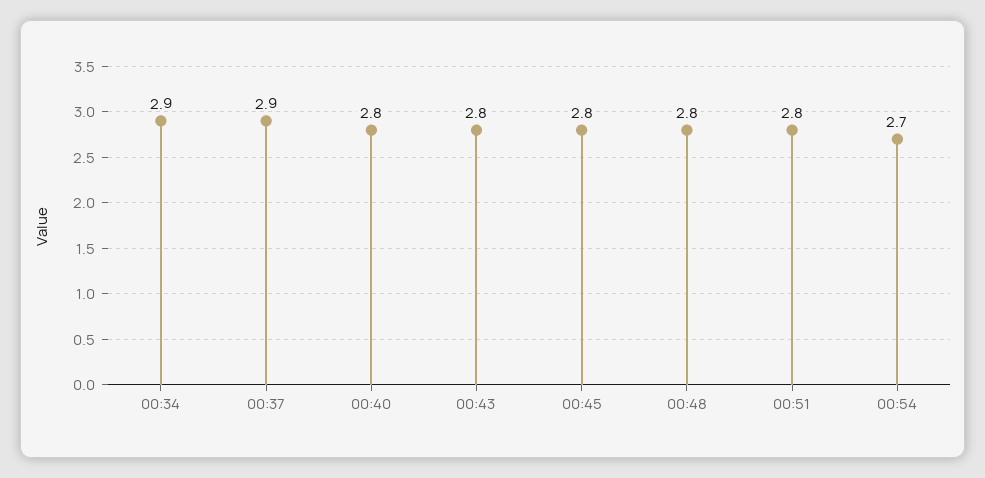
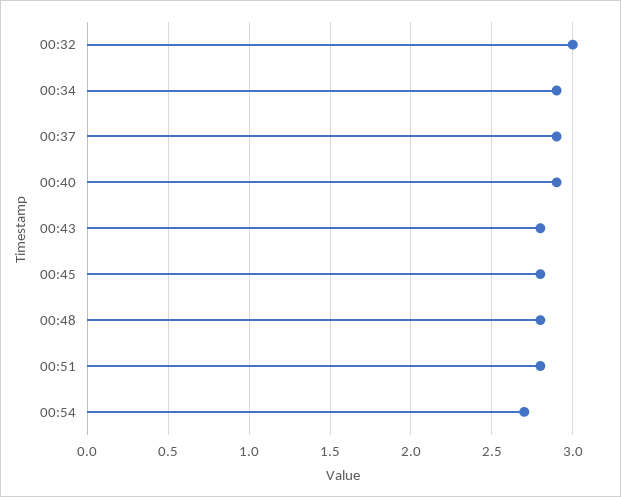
  {
    "00:34": 2.9,
    "00:37": 2.9,
-   "00:40": 2.8,
+   "00:40": 2.9,
    "00:43": 2.8,
    "00:45": 2.8,
    "00:48": 2.8,
    "00:51": 2.8,
-   "00:54": 2.7
+   "00:54": 2.7,
+   "00:32": 3
  }

